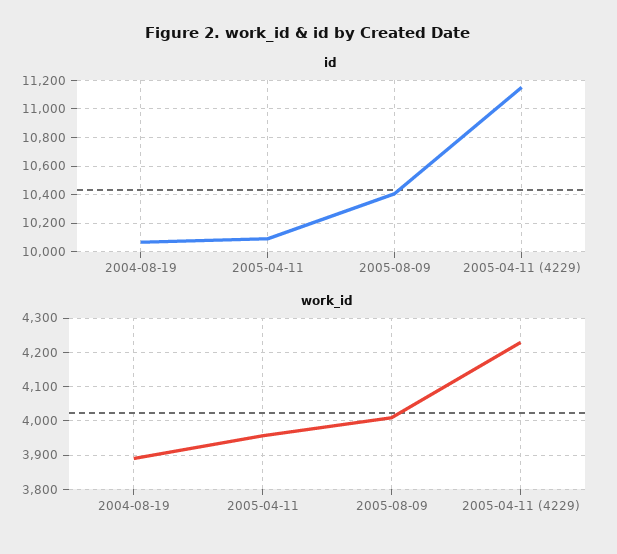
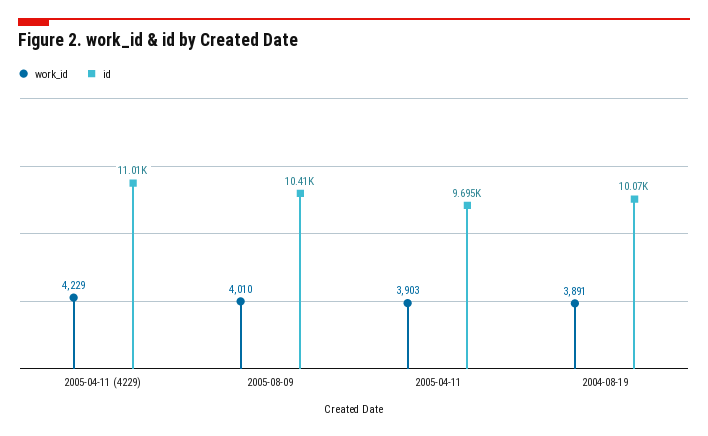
  {
    "id": {
      "2004-08-19": 10070,
-     "2005-04-11": 10100,
+     "2005-04-11": 9695,
      "2005-08-09": 10410,
-     "2005-04-11 (4229)": 11150
+     "2005-04-11 (4229)": 11010
    },
    "work_id": {
      "2004-08-19": 3891,
-     "2005-04-11": 3960,
+     "2005-04-11": 3903,
      "2005-08-09": 4010,
      "2005-04-11 (4229)": 4229
    }
  }

